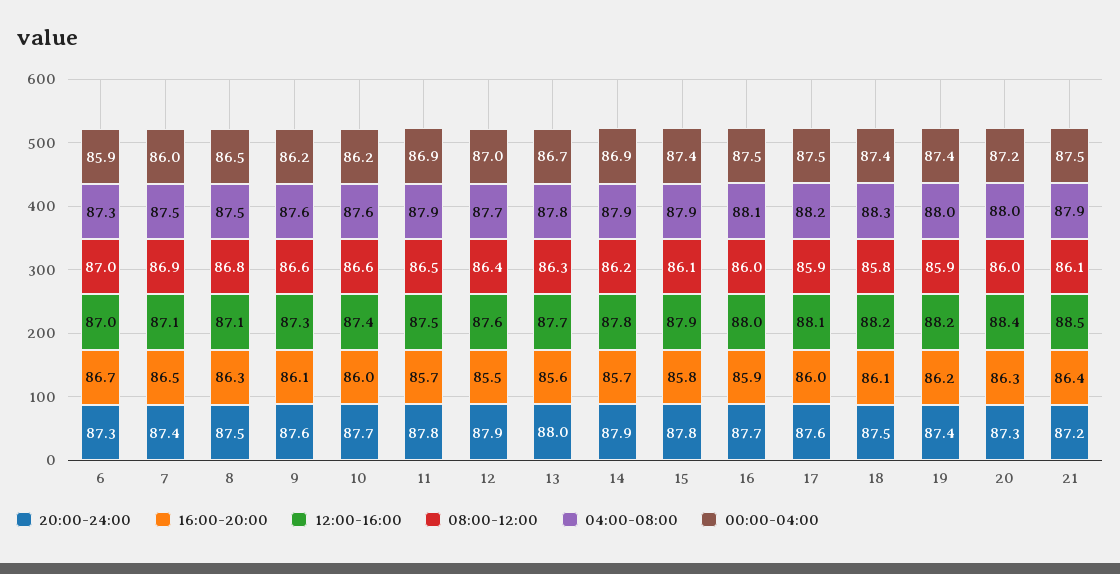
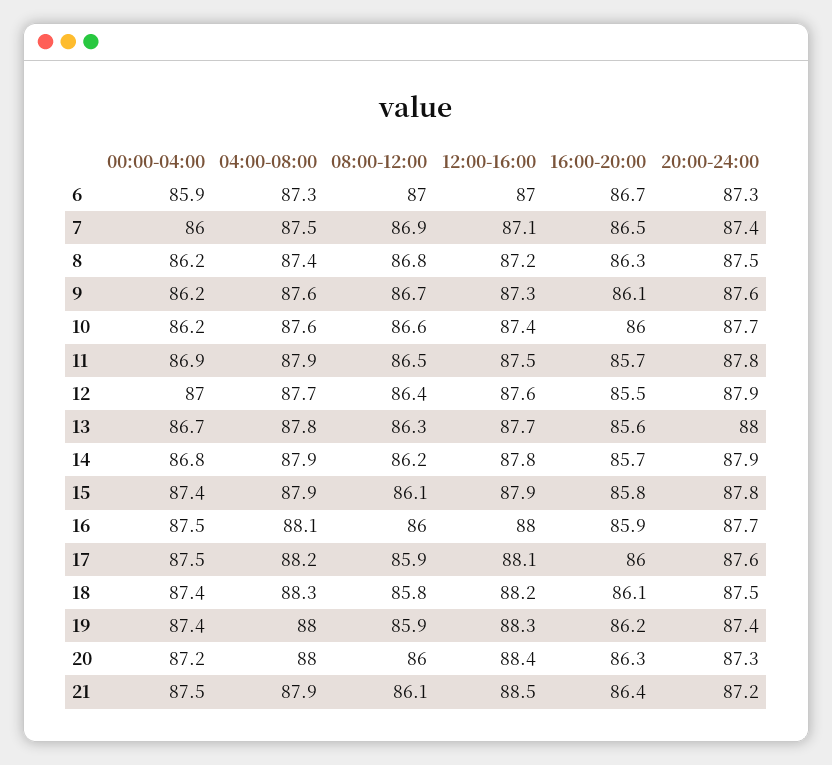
  {
    "20:00-24:00": {
      "6": 87.3,
      "7": 87.4,
      "8": 87.5,
      "9": 87.6,
      "10": 87.7,
      "11": 87.8,
      "12": 87.9,
      "13": 88,
      "14": 87.9,
      "15": 87.8,
      "16": 87.7,
      "17": 87.6,
      "18": 87.5,
      "19": 87.4,
      "20": 87.3,
      "21": 87.2
    },
    "16:00-20:00": {
      "6": 86.7,
      "7": 86.5,
      "8": 86.3,
      "9": 86.1,
      "10": 86,
      "11": 85.7,
      "12": 85.5,
      "13": 85.6,
      "14": 85.7,
      "15": 85.8,
      "16": 85.9,
      "17": 86,
      "18": 86.1,
      "19": 86.2,
      "20": 86.3,
      "21": 86.4
    },
    "12:00-16:00": {
      "6": 87,
      "7": 87.1,
-     "8": 87.1,
+     "8": 87.2,
      "9": 87.3,
      "10": 87.4,
      "11": 87.5,
      "12": 87.6,
      "13": 87.7,
      "14": 87.8,
      "15": 87.9,
      "16": 88,
      "17": 88.1,
      "18": 88.2,
-     "19": 88.2,
+     "19": 88.3,
      "20": 88.4,
      "21": 88.5
    },
    "08:00-12:00": {
      "6": 87,
      "7": 86.9,
      "8": 86.8,
-     "9": 86.6,
+     "9": 86.7,
      "10": 86.6,
      "11": 86.5,
      "12": 86.4,
      "13": 86.3,
      "14": 86.2,
      "15": 86.1,
      "16": 86,
      "17": 85.9,
      "18": 85.8,
      "19": 85.9,
      "20": 86,
      "21": 86.1
    },
    "04:00-08:00": {
      "6": 87.3,
      "7": 87.5,
-     "8": 87.5,
+     "8": 87.4,
      "9": 87.6,
      "10": 87.6,
      "11": 87.9,
      "12": 87.7,
      "13": 87.8,
      "14": 87.9,
      "15": 87.9,
      "16": 88.1,
      "17": 88.2,
      "18": 88.3,
      "19": 88,
      "20": 88,
      "21": 87.9
    },
    "00:00-04:00": {
      "6": 85.9,
      "7": 86,
-     "8": 86.5,
+     "8": 86.2,
      "9": 86.2,
      "10": 86.2,
      "11": 86.9,
      "12": 87,
      "13": 86.7,
-     "14": 86.9,
+     "14": 86.8,
      "15": 87.4,
      "16": 87.5,
      "17": 87.5,
      "18": 87.4,
      "19": 87.4,
      "20": 87.2,
      "21": 87.5
    }
  }

